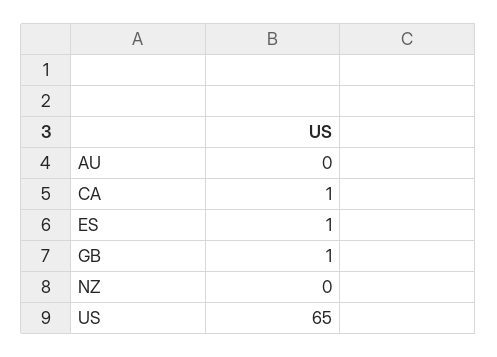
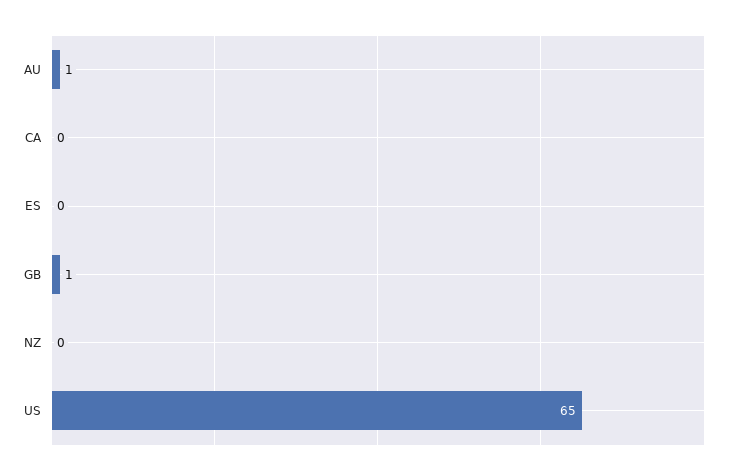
  {
-   "AU": 0,
+   "AU": 1,
-   "CA": 1,
+   "CA": 0,
-   "ES": 1,
+   "ES": 0,
    "GB": 1,
    "NZ": 0,
    "US": 65
  }

